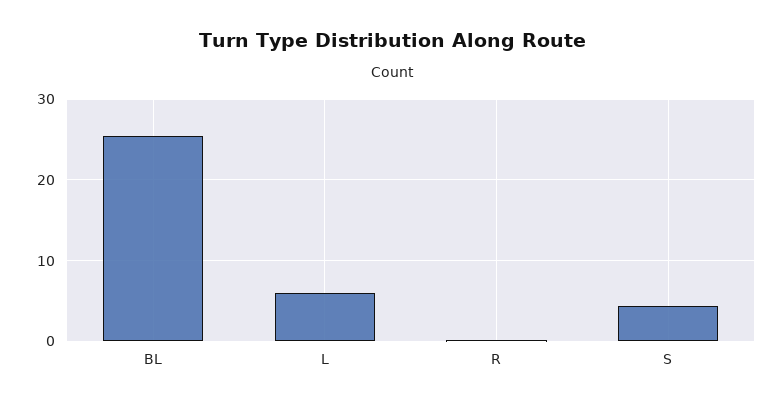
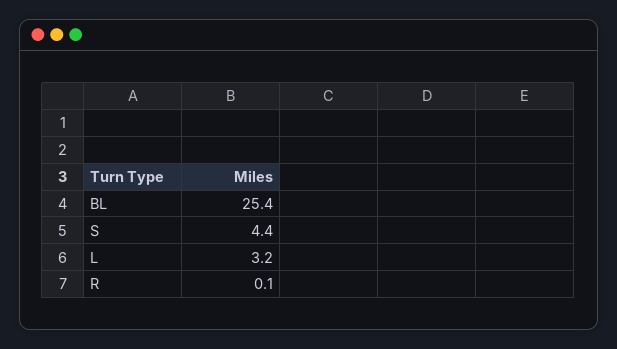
  {
    "BL": 25.4,
-   "L": 6,
+   "L": 3.2,
    "R": 0.1,
    "S": 4.4
  }

